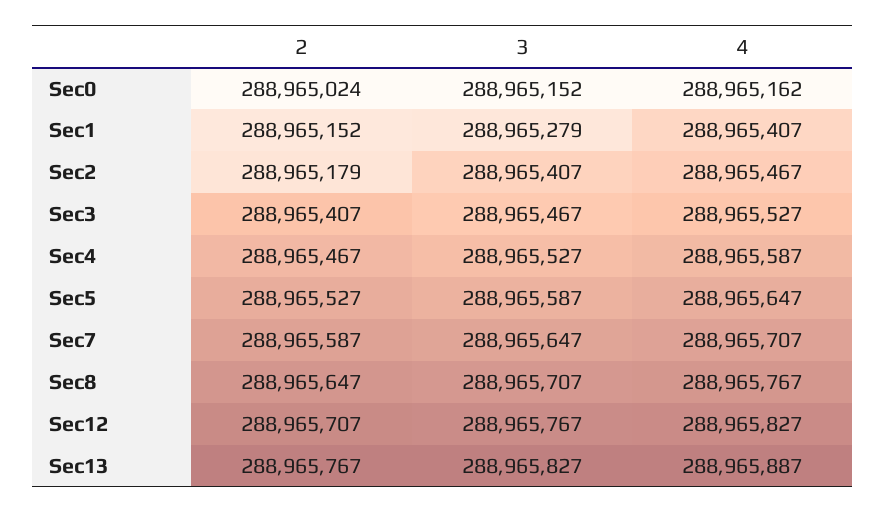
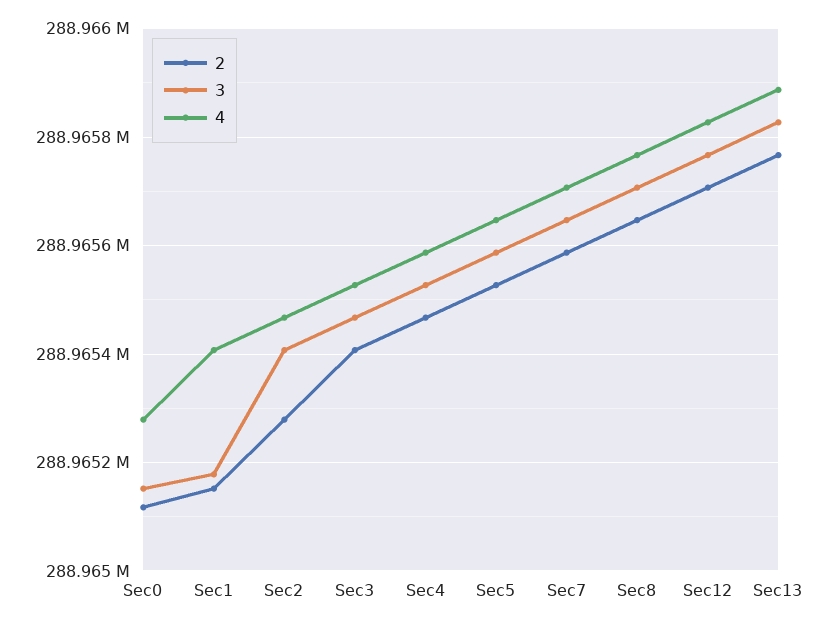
  {
    "2": {
-     "Sec0": 288965024,
+     "Sec0": 288965120,
      "Sec1": 288965152,
-     "Sec2": 288965179,
+     "Sec2": 288965280,
      "Sec3": 288965407,
      "Sec4": 288965467,
      "Sec5": 288965527,
      "Sec7": 288965587,
      "Sec8": 288965647,
      "Sec12": 288965707,
      "Sec13": 288965767
    },
    "3": {
      "Sec0": 288965152,
-     "Sec1": 288965279,
+     "Sec1": 288965180,
      "Sec2": 288965407,
      "Sec3": 288965467,
      "Sec4": 288965527,
      "Sec5": 288965587,
      "Sec7": 288965647,
      "Sec8": 288965707,
      "Sec12": 288965767,
      "Sec13": 288965827
    },
    "4": {
-     "Sec0": 288965162,
+     "Sec0": 288965280,
      "Sec1": 288965407,
      "Sec2": 288965467,
      "Sec3": 288965527,
      "Sec4": 288965587,
      "Sec5": 288965647,
      "Sec7": 288965707,
      "Sec8": 288965767,
      "Sec12": 288965827,
      "Sec13": 288965887
    }
  }

